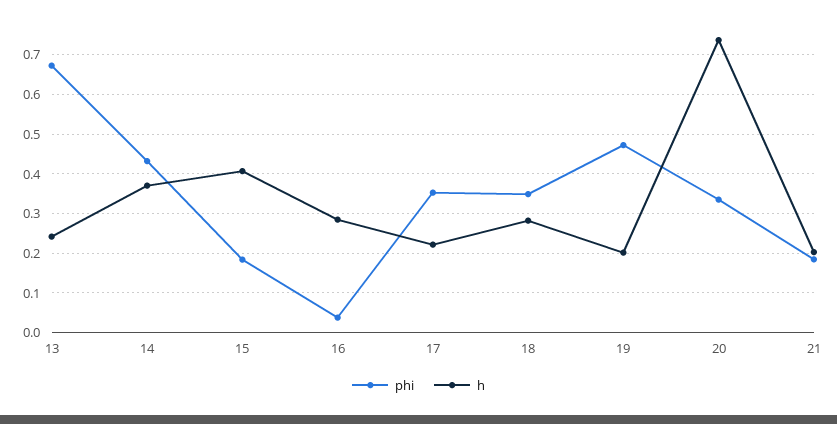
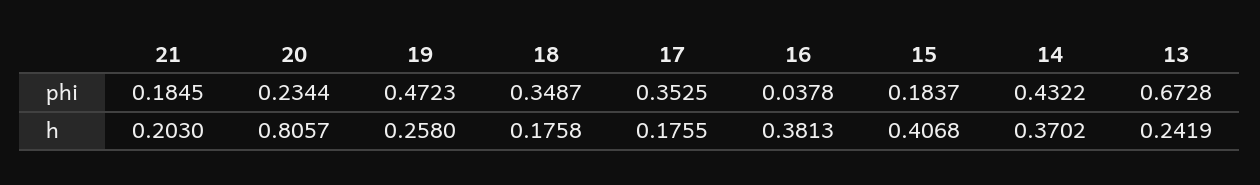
  {
    "phi": {
      "13": 0.6728,
      "14": 0.4322,
      "15": 0.1837,
      "16": 0.0378,
      "17": 0.3525,
      "18": 0.3487,
      "19": 0.4723,
-     "20": 0.34,
+     "20": 0.2344,
      "21": 0.1845
    },
    "h": {
      "13": 0.2419,
      "14": 0.3702,
      "15": 0.4068,
-     "16": 0.28,
+     "16": 0.3813,
-     "17": 0.22,
+     "17": 0.1755,
-     "18": 0.28,
+     "18": 0.1758,
-     "19": 0.2,
+     "19": 0.258,
-     "20": 0.74,
+     "20": 0.8057,
      "21": 0.203
    }
  }

